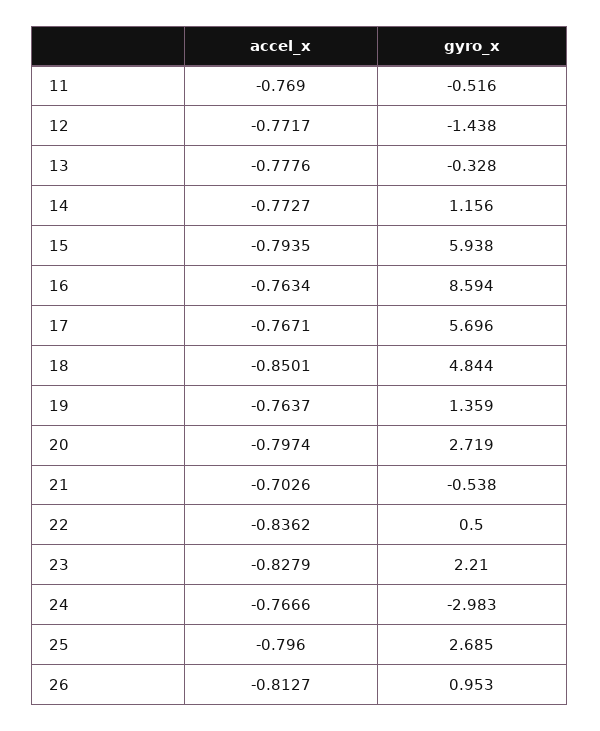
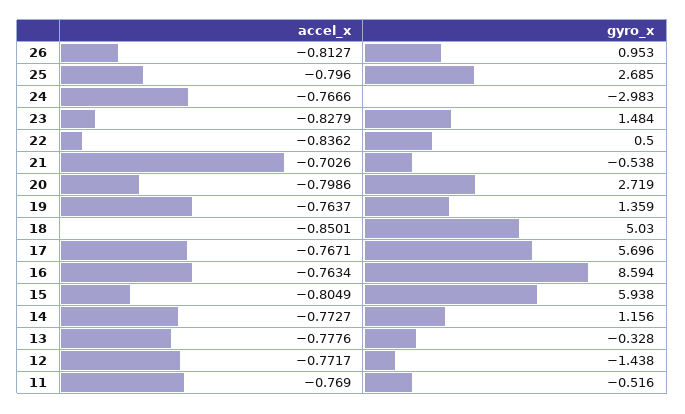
  {
    "accel_x": {
      "11": -0.769,
      "12": -0.7717,
      "13": -0.7776,
      "14": -0.7727,
-     "15": -0.7935,
+     "15": -0.8049,
      "16": -0.7634,
      "17": -0.7671,
      "18": -0.8501,
      "19": -0.7637,
-     "20": -0.7974,
+     "20": -0.7986,
      "21": -0.7026,
      "22": -0.8362,
      "23": -0.8279,
      "24": -0.7666,
      "25": -0.796,
      "26": -0.8127
    },
    "gyro_x": {
      "11": -0.516,
      "12": -1.438,
      "13": -0.328,
      "14": 1.156,
      "15": 5.938,
      "16": 8.594,
      "17": 5.696,
-     "18": 4.844,
+     "18": 5.03,
      "19": 1.359,
      "20": 2.719,
      "21": -0.538,
      "22": 0.5,
-     "23": 2.21,
+     "23": 1.484,
      "24": -2.983,
      "25": 2.685,
      "26": 0.953
    }
  }

